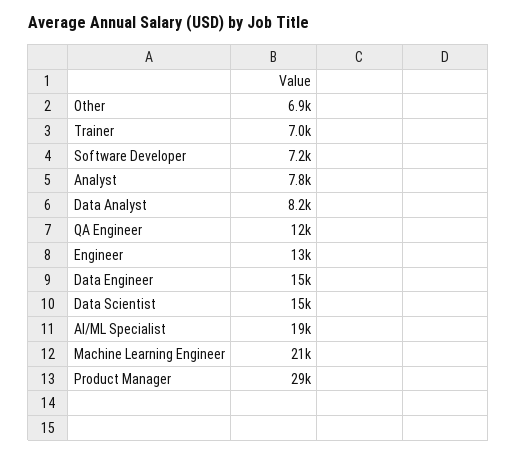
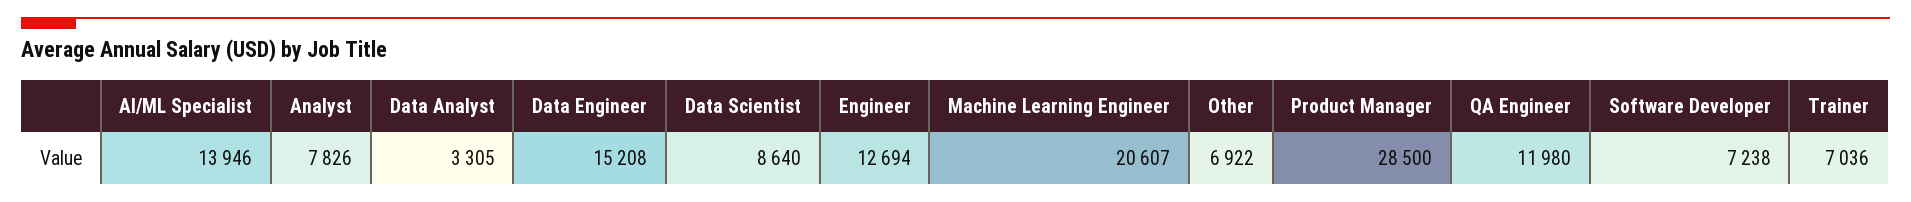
  {
    "Other": 6922,
    "Trainer": 7036,
    "Software Developer": 7238,
    "Analyst": 7826,
-   "Data Analyst": 8200,
+   "Data Analyst": 3305,
    "QA Engineer": 11980,
    "Engineer": 12694,
    "Data Engineer": 15208,
-   "Data Scientist": 15000,
+   "Data Scientist": 8640,
-   "AI/ML Specialist": 19000,
+   "AI/ML Specialist": 13946,
    "Machine Learning Engineer": 20607,
    "Product Manager": 28500
  }

